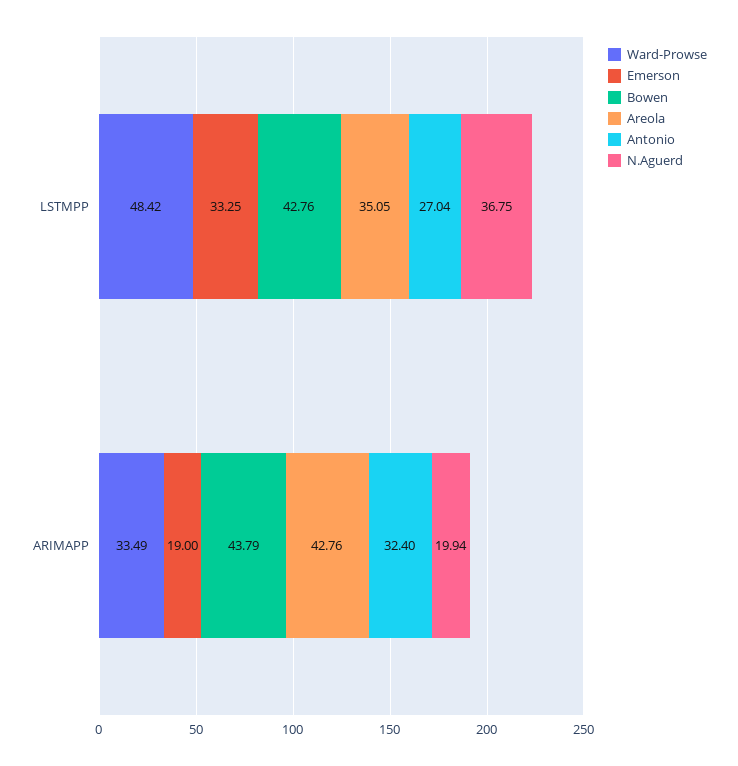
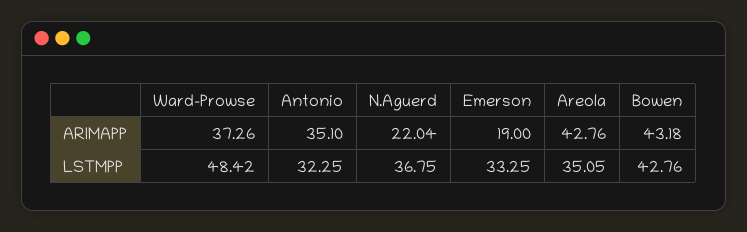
  {
    "Ward-Prowse": {
      "LSTMPP": 48.42,
-     "ARIMAPP": 33.49
+     "ARIMAPP": 37.26
    },
    "Emerson": {
      "LSTMPP": 33.25,
      "ARIMAPP": 19
    },
    "Bowen": {
      "LSTMPP": 42.76,
-     "ARIMAPP": 43.79
+     "ARIMAPP": 43.18
    },
    "Areola": {
      "LSTMPP": 35.05,
      "ARIMAPP": 42.76
    },
    "Antonio": {
-     "LSTMPP": 27.04,
+     "LSTMPP": 32.25,
-     "ARIMAPP": 32.4
+     "ARIMAPP": 35.1
    },
    "N.Aguerd": {
      "LSTMPP": 36.75,
-     "ARIMAPP": 19.94
+     "ARIMAPP": 22.04
    }
  }

